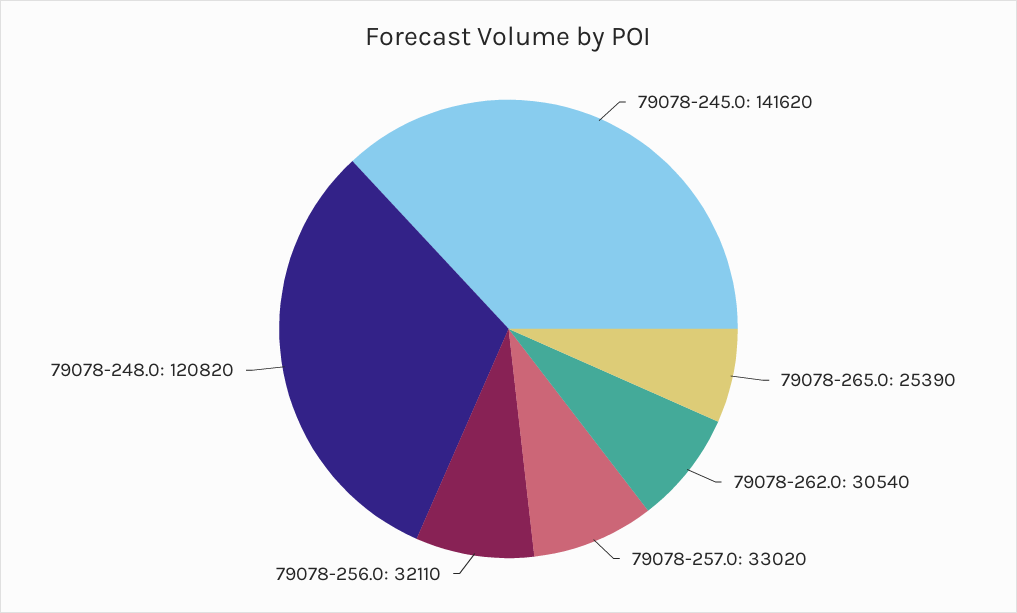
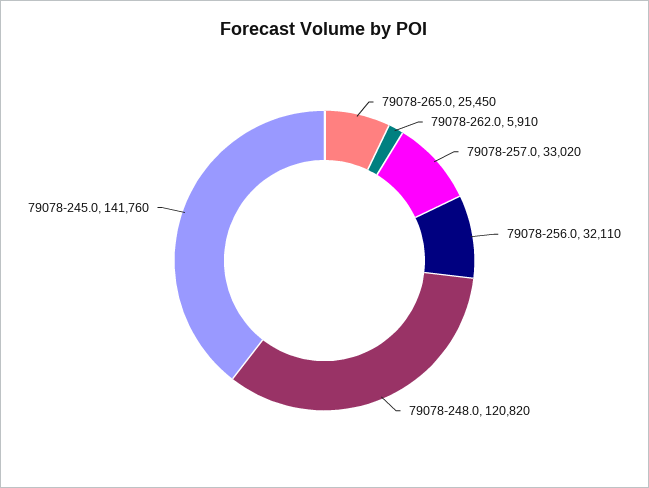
  {
-   "79078-245.0": 141620,
+   "79078-245.0": 141760,
-   "79078-265.0": 25390,
+   "79078-265.0": 25450,
-   "79078-262.0": 30540,
+   "79078-262.0": 5910,
    "79078-257.0": 33020,
    "79078-256.0": 32110,
    "79078-248.0": 120820
  }

